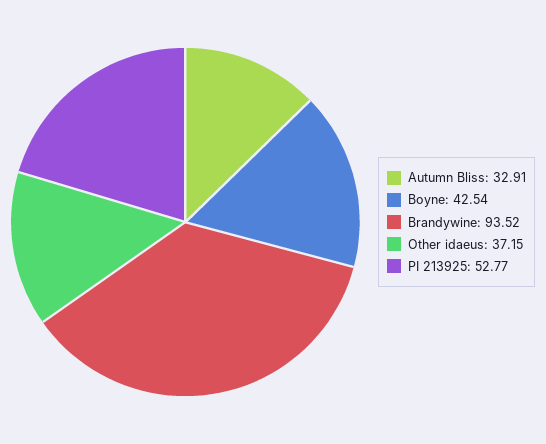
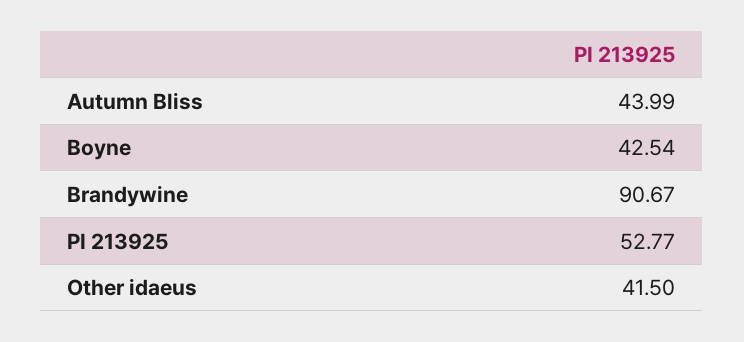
  {
-   "Autumn Bliss": 32.91,
+   "Autumn Bliss": 43.99,
    "Boyne": 42.54,
-   "Brandywine": 93.52,
+   "Brandywine": 90.67,
-   "Other idaeus": 37.15,
+   "Other idaeus": 41.5,
    "PI 213925": 52.77
  }

